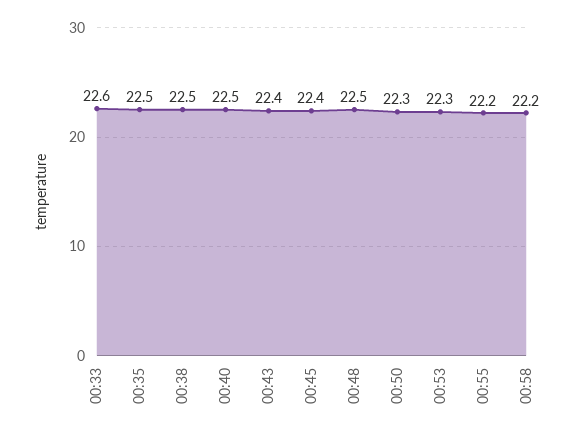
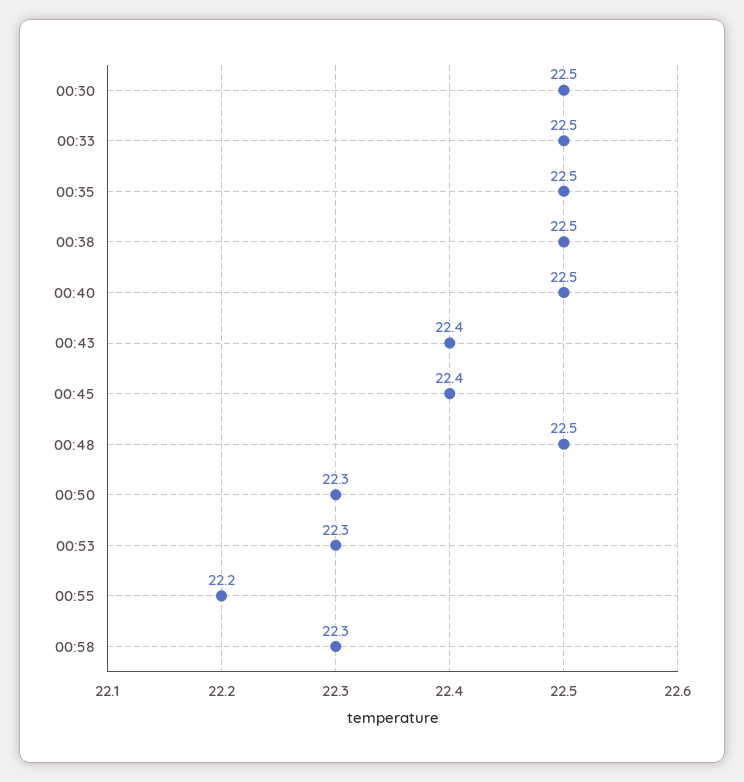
  {
-   "00:33": 22.6,
+   "00:33": 22.5,
    "00:35": 22.5,
    "00:38": 22.5,
    "00:40": 22.5,
    "00:43": 22.4,
    "00:45": 22.4,
    "00:48": 22.5,
    "00:50": 22.3,
    "00:53": 22.3,
    "00:55": 22.2,
-   "00:58": 22.2
+   "00:58": 22.3,
+   "00:30": 22.5
  }

